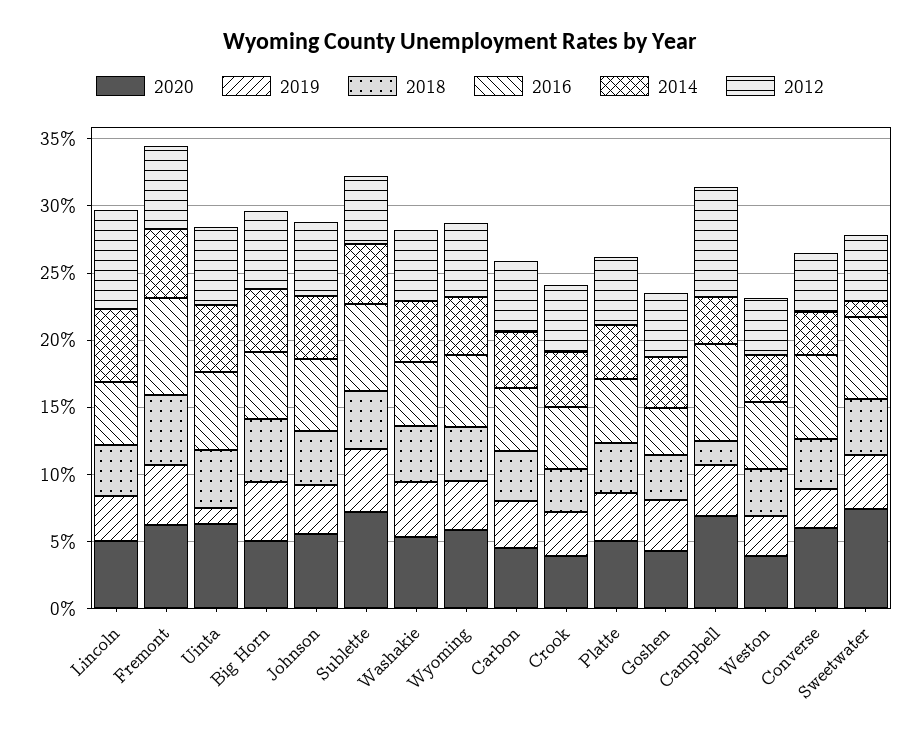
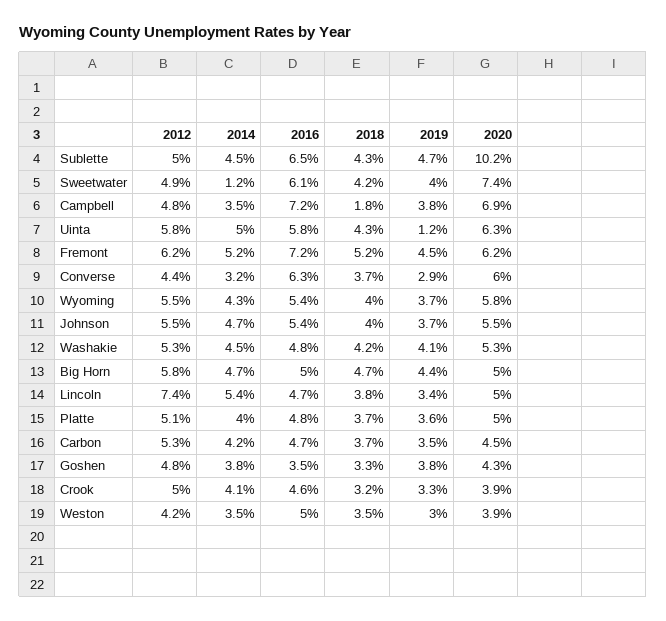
  {
    "2020": {
      "Lincoln": 5,
      "Fremont": 6.2,
      "Uinta": 6.3,
      "Big Horn": 5,
      "Johnson": 5.5,
-     "Sublette": 7,
+     "Sublette": 10.2,
      "Washakie": 5.3,
      "Wyoming": 5.8,
      "Carbon": 4.5,
      "Crook": 3.9,
      "Platte": 5,
      "Goshen": 4.3,
      "Campbell": 6.9,
      "Weston": 3.9,
      "Converse": 6,
      "Sweetwater": 7.4
    },
    "2019": {
      "Lincoln": 3.4,
      "Fremont": 4.5,
      "Uinta": 1.2,
      "Big Horn": 4.4,
      "Johnson": 3.7,
      "Sublette": 4.7,
      "Washakie": 4.1,
      "Wyoming": 3.7,
      "Carbon": 3.5,
      "Crook": 3.3,
      "Platte": 3.6,
      "Goshen": 3.8,
      "Campbell": 3.8,
      "Weston": 3,
      "Converse": 2.9,
      "Sweetwater": 4
    },
    "2018": {
      "Lincoln": 3.8,
      "Fremont": 5.2,
      "Uinta": 4.3,
      "Big Horn": 4.7,
      "Johnson": 4,
      "Sublette": 4.3,
      "Washakie": 4.2,
      "Wyoming": 4,
      "Carbon": 3.7,
      "Crook": 3.2,
      "Platte": 3.7,
      "Goshen": 3.3,
      "Campbell": 1.8,
      "Weston": 3.5,
      "Converse": 3.7,
      "Sweetwater": 4.2
    },
    "2016": {
      "Lincoln": 4.7,
      "Fremont": 7.2,
      "Uinta": 5.8,
      "Big Horn": 5,
      "Johnson": 5.4,
      "Sublette": 6.5,
      "Washakie": 4.8,
      "Wyoming": 5.4,
      "Carbon": 4.7,
      "Crook": 4.6,
      "Platte": 4.8,
      "Goshen": 3.5,
      "Campbell": 7.2,
      "Weston": 5,
      "Converse": 6.3,
      "Sweetwater": 6.1
    },
    "2014": {
      "Lincoln": 5.4,
      "Fremont": 5.2,
      "Uinta": 5,
      "Big Horn": 4.7,
      "Johnson": 4.7,
      "Sublette": 4.5,
      "Washakie": 4.5,
      "Wyoming": 4.3,
      "Carbon": 4.2,
      "Crook": 4.1,
      "Platte": 4,
      "Goshen": 3.8,
      "Campbell": 3.5,
      "Weston": 3.5,
      "Converse": 3.2,
      "Sweetwater": 1.2
    },
    "2012": {
      "Lincoln": 7.4,
      "Fremont": 6.2,
      "Uinta": 5.8,
      "Big Horn": 5.8,
      "Johnson": 5.5,
      "Sublette": 5,
      "Washakie": 5.3,
      "Wyoming": 5.5,
      "Carbon": 5.3,
      "Crook": 5,
      "Platte": 5.1,
      "Goshen": 4.8,
-     "Campbell": 8,
+     "Campbell": 4.8,
      "Weston": 4.2,
      "Converse": 4.4,
      "Sweetwater": 4.9
    }
  }

